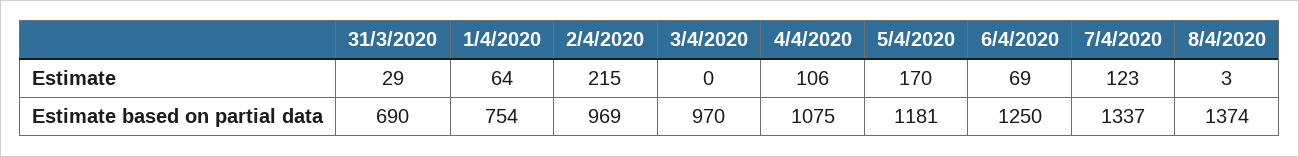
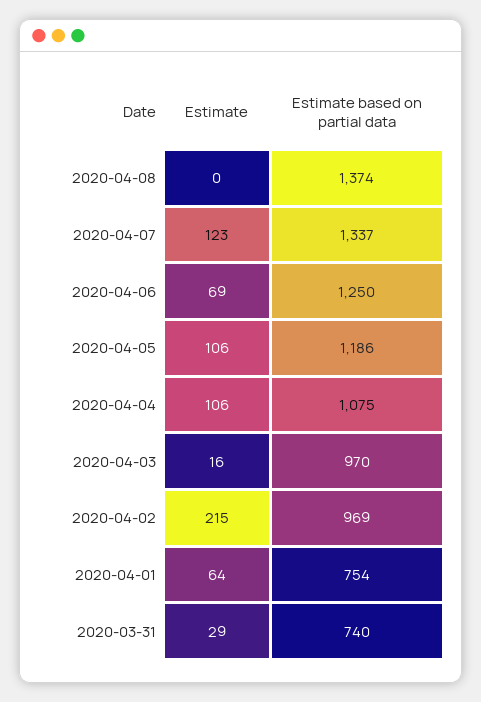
  {
    "31/3/2020": {
      "Estimate": 29,
-     "Estimate based on partial data": 690
+     "Estimate based on partial data": 740
    },
    "1/4/2020": {
      "Estimate": 64,
      "Estimate based on partial data": 754
    },
    "2/4/2020": {
      "Estimate": 215,
      "Estimate based on partial data": 969
    },
    "3/4/2020": {
-     "Estimate": 0,
+     "Estimate": 16,
      "Estimate based on partial data": 970
    },
    "4/4/2020": {
      "Estimate": 106,
      "Estimate based on partial data": 1075
    },
    "5/4/2020": {
-     "Estimate": 170,
+     "Estimate": 106,
-     "Estimate based on partial data": 1181
+     "Estimate based on partial data": 1186
    },
    "6/4/2020": {
      "Estimate": 69,
      "Estimate based on partial data": 1250
    },
    "7/4/2020": {
      "Estimate": 123,
      "Estimate based on partial data": 1337
    },
    "8/4/2020": {
-     "Estimate": 3,
+     "Estimate": 0,
      "Estimate based on partial data": 1374
    }
  }

